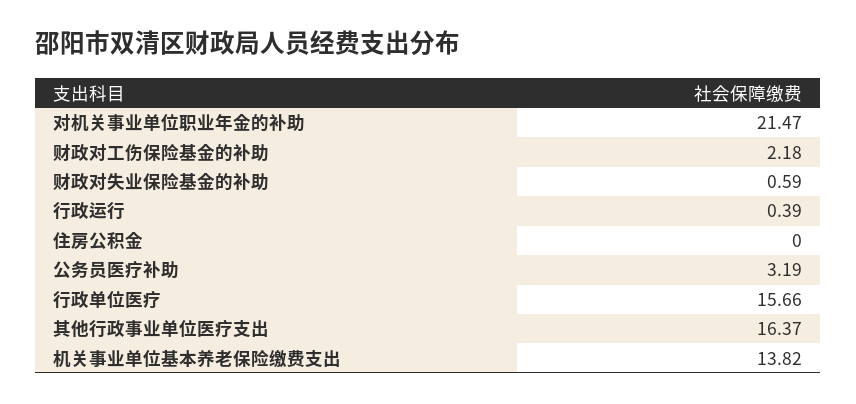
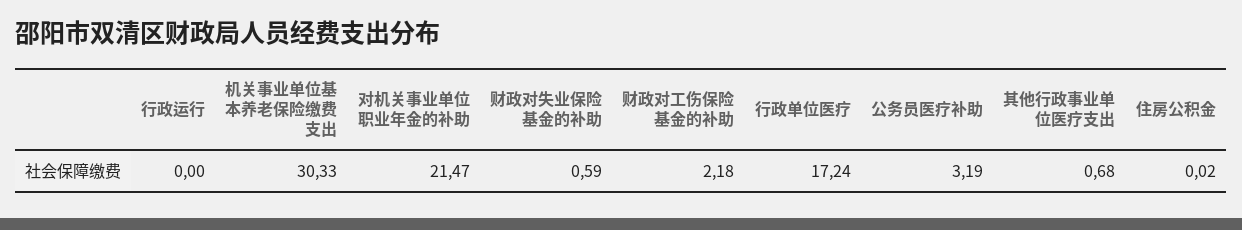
  {
    "对机关事业单位职业年金的补助": 21.47,
    "财政对工伤保险基金的补助": 2.18,
    "财政对失业保险基金的补助": 0.59,
-   "行政运行": 0.39,
+   "行政运行": 0,
-   "住房公积金": 0,
+   "住房公积金": 0.02,
    "公务员医疗补助": 3.19,
-   "行政单位医疗": 15.66,
+   "行政单位医疗": 17.24,
-   "其他行政事业单位医疗支出": 16.37,
+   "其他行政事业单位医疗支出": 0.68,
-   "机关事业单位基本养老保险缴费支出": 13.82
+   "机关事业单位基本养老保险缴费支出": 30.33
  }

